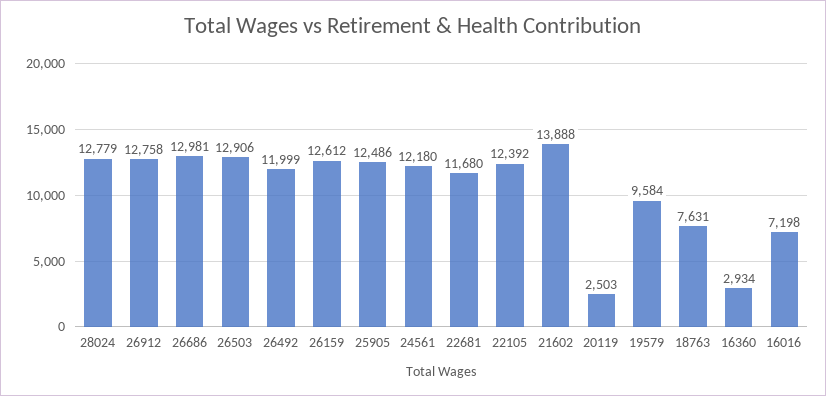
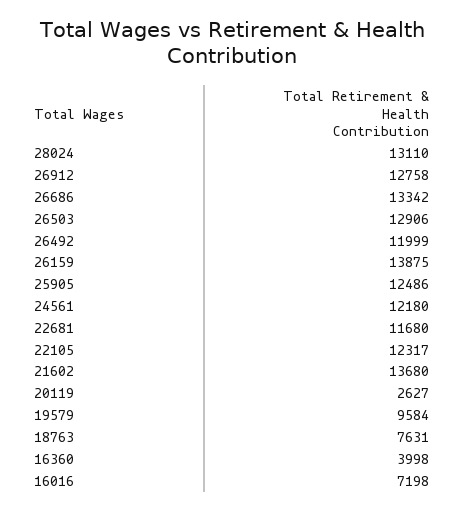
  {
-   "28024": 12779,
+   "28024": 13110,
    "26912": 12758,
-   "26686": 12981,
+   "26686": 13342,
    "26503": 12906,
    "26492": 11999,
-   "26159": 12612,
+   "26159": 13875,
    "25905": 12486,
    "24561": 12180,
    "22681": 11680,
-   "22105": 12392,
+   "22105": 12317,
-   "21602": 13888,
+   "21602": 13680,
-   "20119": 2503,
+   "20119": 2627,
    "19579": 9584,
    "18763": 7631,
-   "16360": 2934,
+   "16360": 3998,
    "16016": 7198
  }

